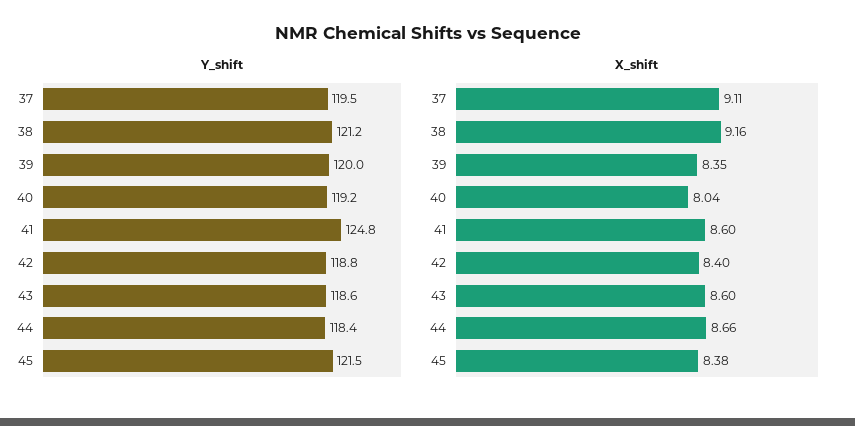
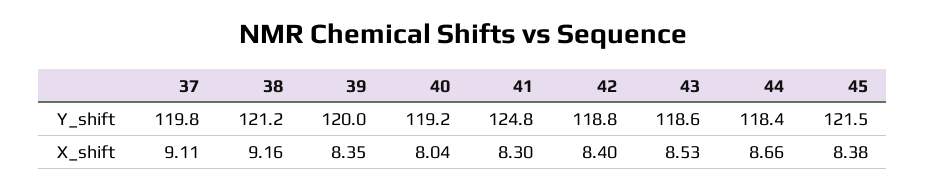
  {
    "Y_shift": {
-     "37": 119.5,
+     "37": 119.8,
      "38": 121.2,
      "39": 120,
      "40": 119.2,
      "41": 124.8,
      "42": 118.8,
      "43": 118.6,
      "44": 118.4,
      "45": 121.5
    },
    "X_shift": {
      "37": 9.11,
      "38": 9.16,
      "39": 8.35,
      "40": 8.04,
-     "41": 8.6,
+     "41": 8.3,
      "42": 8.4,
-     "43": 8.6,
+     "43": 8.53,
      "44": 8.66,
      "45": 8.38
    }
  }

